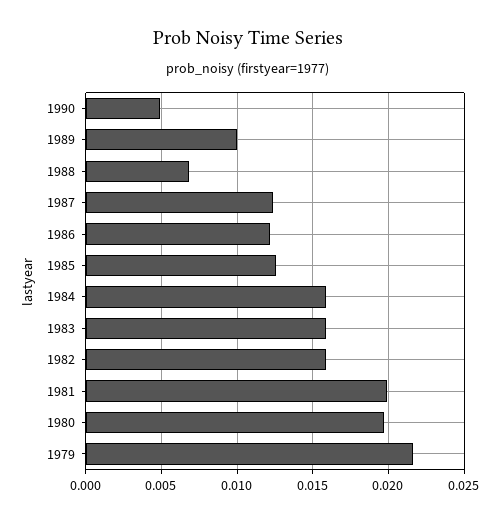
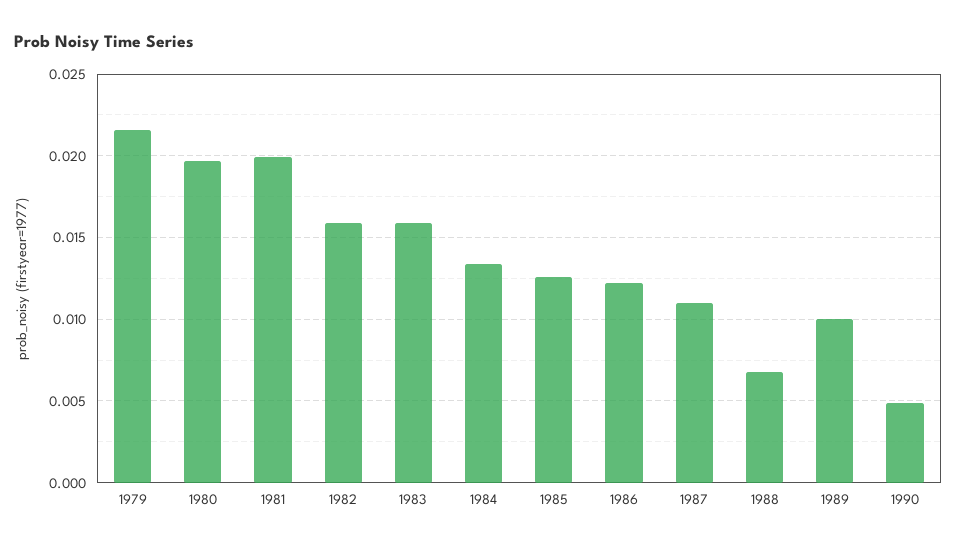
  {
    "1990": 0.005,
    "1989": 0.01,
    "1988": 0.007,
-   "1987": 0.0125,
+   "1987": 0.011,
    "1986": 0.012,
    "1985": 0.0125,
-   "1984": 0.016,
+   "1984": 0.0135,
    "1983": 0.016,
    "1982": 0.016,
    "1981": 0.02,
    "1980": 0.0195,
    "1979": 0.0215
  }

